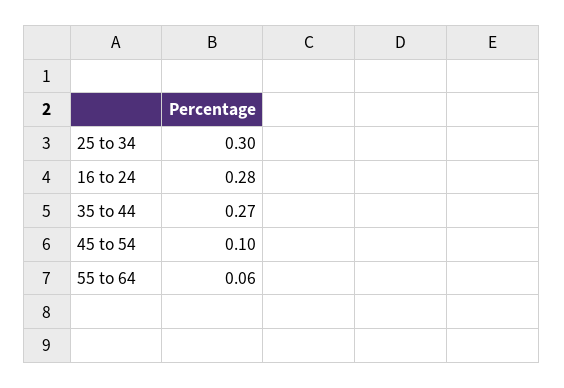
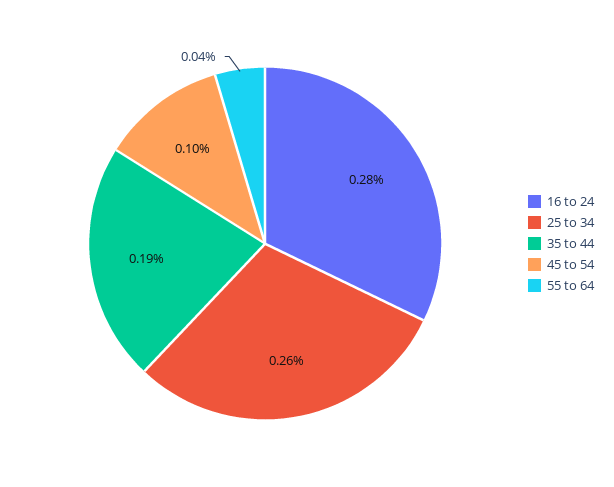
  {
-   "25 to 34": 0.3,
+   "25 to 34": 0.26,
    "16 to 24": 0.28,
-   "35 to 44": 0.27,
+   "35 to 44": 0.19,
    "45 to 54": 0.1,
-   "55 to 64": 0.06
+   "55 to 64": 0.04
  }

